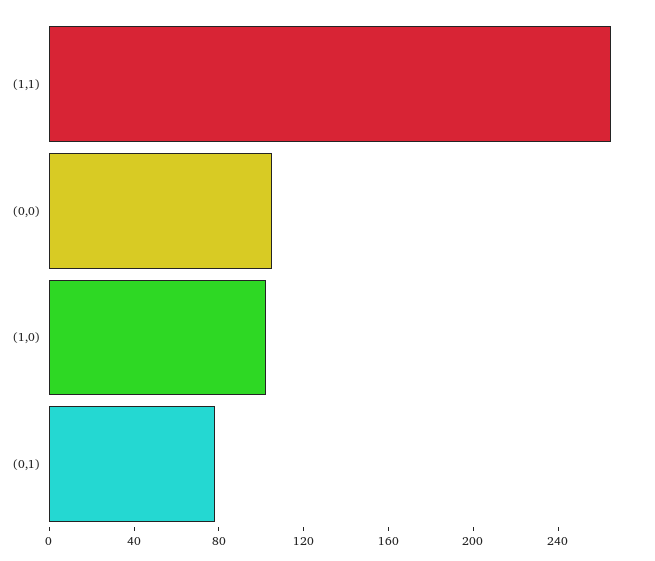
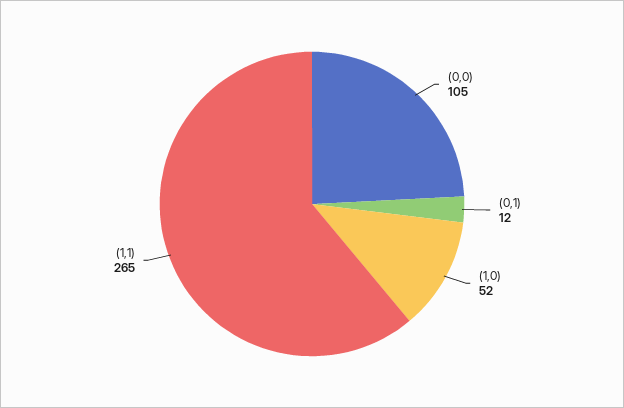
  {
    "(1,1)": 265,
    "(0,0)": 105,
-   "(1,0)": 100,
+   "(1,0)": 52,
-   "(0,1)": 80
+   "(0,1)": 12
  }

